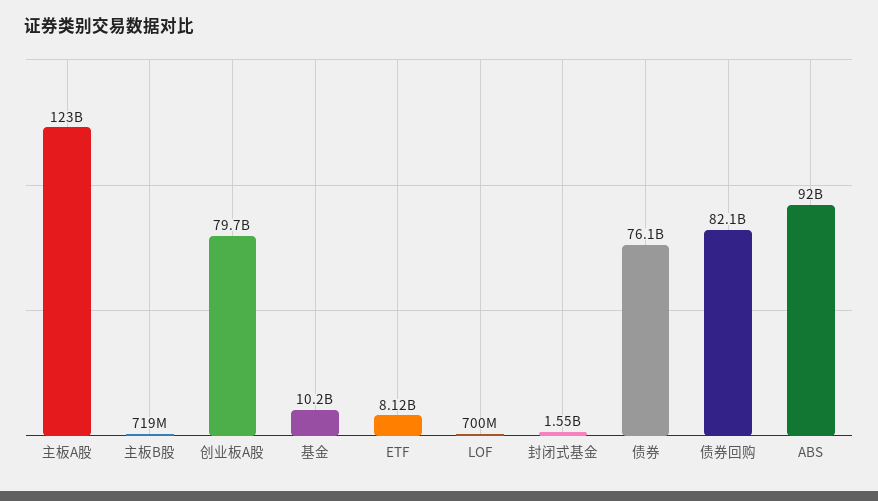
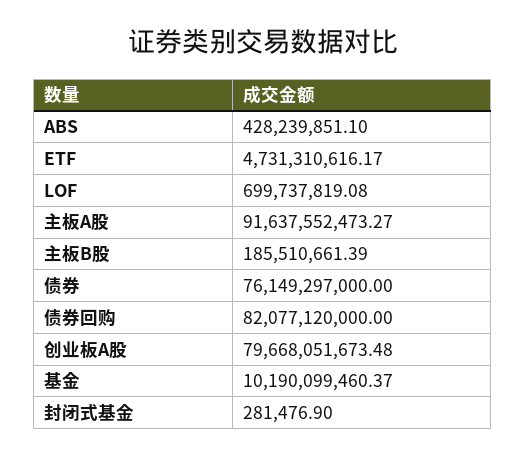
  {
-   "主板A股": 123000000000,
+   "主板A股": 91637552473.27,
-   "主板B股": 719000000,
+   "主板B股": 185510661.39,
    "创业板A股": 79668051673.48,
    "基金": 10190099460.37,
-   "ETF": 8120000000,
+   "ETF": 4731310616.17,
    "LOF": 699737819.08,
-   "封闭式基金": 1550000000,
+   "封闭式基金": 281476.9,
    "债券": 76149297000,
    "债券回购": 82077120000,
-   "ABS": 92000000000
+   "ABS": 428239851.1
  }

